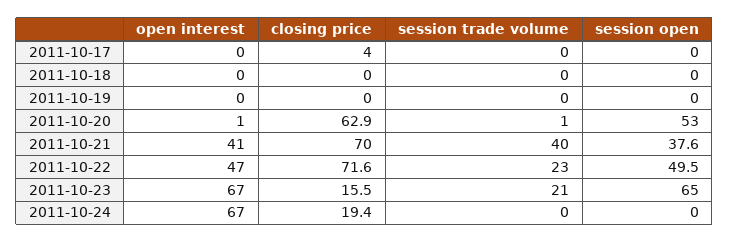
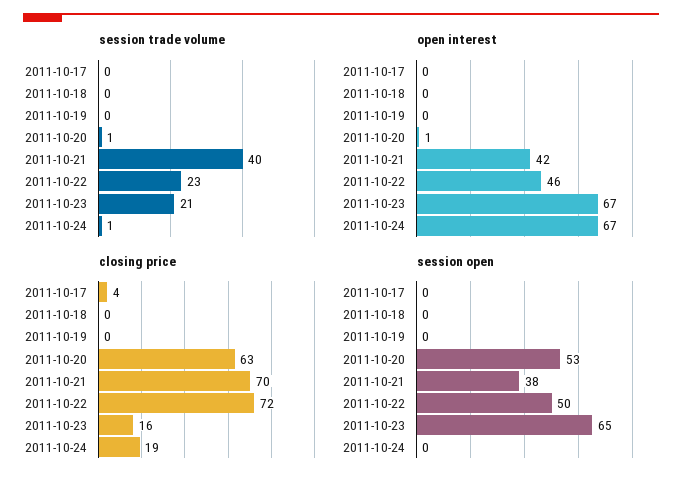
  {
    "open interest": {
      "2011-10-17": 0,
      "2011-10-18": 0,
      "2011-10-19": 0,
      "2011-10-20": 1,
-     "2011-10-21": 41,
+     "2011-10-21": 42,
-     "2011-10-22": 47,
+     "2011-10-22": 46,
      "2011-10-23": 67,
      "2011-10-24": 67
    },
    "closing price": {
      "2011-10-17": 4,
      "2011-10-18": 0,
      "2011-10-19": 0,
      "2011-10-20": 62.9,
      "2011-10-21": 70,
      "2011-10-22": 71.6,
      "2011-10-23": 15.5,
      "2011-10-24": 19.4
    },
    "session trade volume": {
      "2011-10-17": 0,
      "2011-10-18": 0,
      "2011-10-19": 0,
      "2011-10-20": 1,
      "2011-10-21": 40,
      "2011-10-22": 23,
      "2011-10-23": 21,
-     "2011-10-24": 0
+     "2011-10-24": 1
    },
    "session open": {
      "2011-10-17": 0,
      "2011-10-18": 0,
      "2011-10-19": 0,
      "2011-10-20": 53,
      "2011-10-21": 37.6,
      "2011-10-22": 49.5,
      "2011-10-23": 65,
      "2011-10-24": 0
    }
  }

